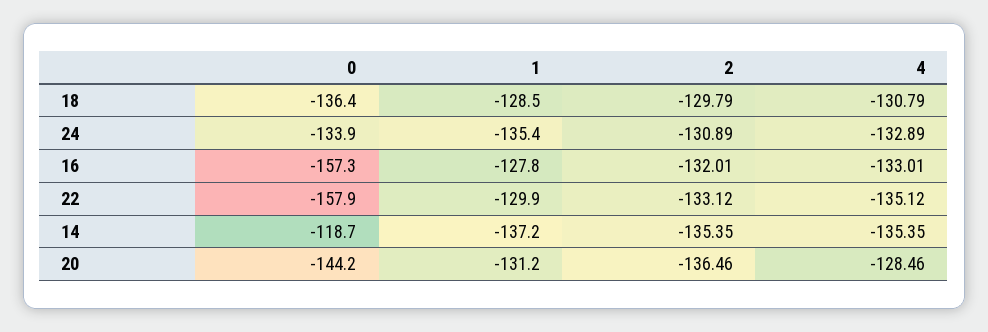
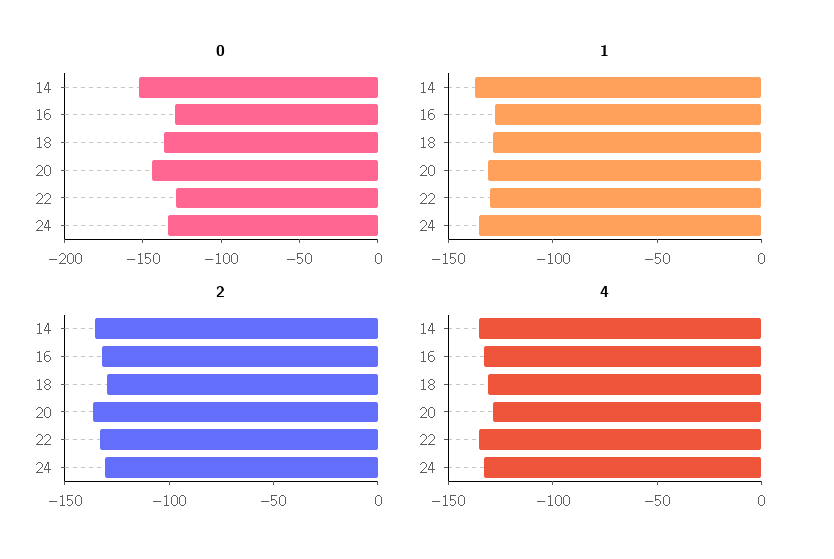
  {
    "0": {
      "18": -136.4,
      "24": -133.9,
-     "16": -157.3,
+     "16": -130,
-     "22": -157.9,
+     "22": -130,
-     "14": -118.7,
+     "14": -150,
      "20": -144.2
    },
    "1": {
      "18": -128.5,
      "24": -135.4,
      "16": -127.8,
      "22": -129.9,
      "14": -137.2,
      "20": -131.2
    },
    "2": {
      "18": -129.79,
      "24": -130.89,
      "16": -132.01,
      "22": -133.12,
      "14": -135.35,
      "20": -136.46
    },
    "4": {
      "18": -130.79,
      "24": -132.89,
      "16": -133.01,
      "22": -135.12,
      "14": -135.35,
      "20": -128.46
    }
  }

